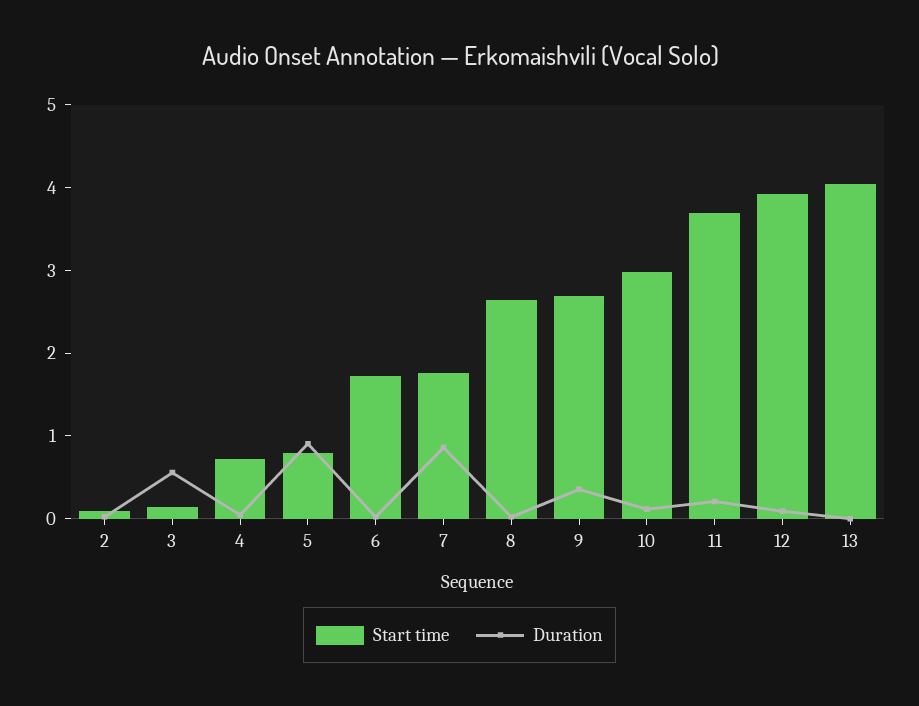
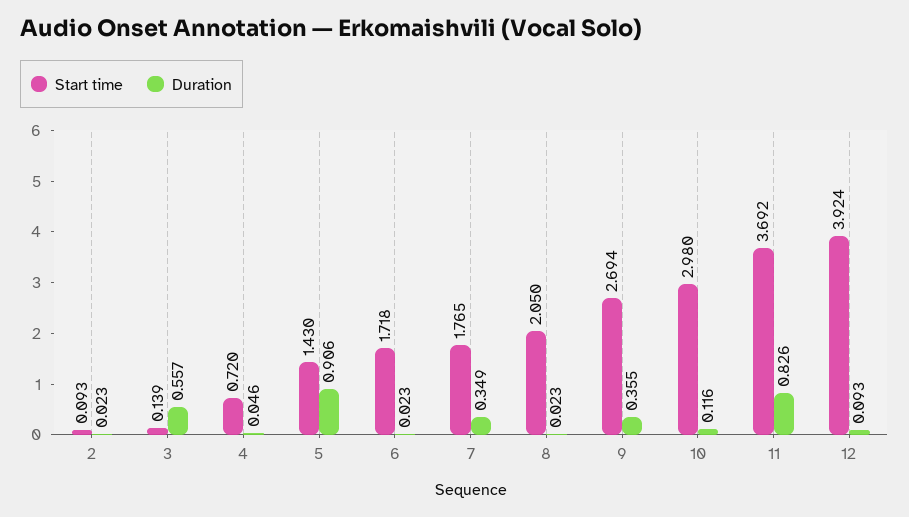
  {
    "Start time": {
      "2": 0.093,
      "3": 0.139,
      "4": 0.72,
-     "5": 0.8,
+     "5": 1.43,
      "6": 1.718,
      "7": 1.765,
-     "8": 2.6,
+     "8": 2.05,
      "9": 2.694,
      "10": 2.98,
      "11": 3.692,
-     "12": 3.924,
+     "12": 3.924
-     "13": 4
    },
    "Duration": {
      "2": 0.023,
      "3": 0.557,
      "4": 0.046,
      "5": 0.906,
      "6": 0.023,
-     "7": 0.8,
+     "7": 0.349,
      "8": 0.023,
      "9": 0.355,
      "10": 0.116,
-     "11": 0.2,
+     "11": 0.826,
-     "12": 0.093,
+     "12": 0.093
-     "13": 0
    }
  }

